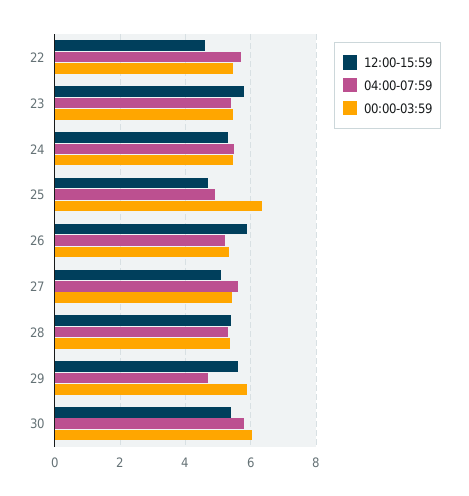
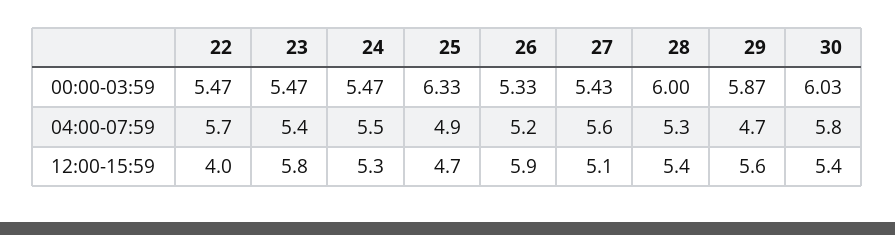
  {
    "12:00-15:59": {
-     "22": 4.6,
+     "22": 4,
      "23": 5.8,
      "24": 5.3,
      "25": 4.7,
      "26": 5.9,
      "27": 5.1,
      "28": 5.4,
      "29": 5.6,
      "30": 5.4
    },
    "04:00-07:59": {
      "22": 5.7,
      "23": 5.4,
      "24": 5.5,
      "25": 4.9,
      "26": 5.2,
      "27": 5.6,
      "28": 5.3,
      "29": 4.7,
      "30": 5.8
    },
    "00:00-03:59": {
      "22": 5.47,
      "23": 5.47,
      "24": 5.47,
      "25": 6.33,
      "26": 5.33,
      "27": 5.43,
-     "28": 5.4,
+     "28": 6,
      "29": 5.87,
      "30": 6.03
    }
  }

